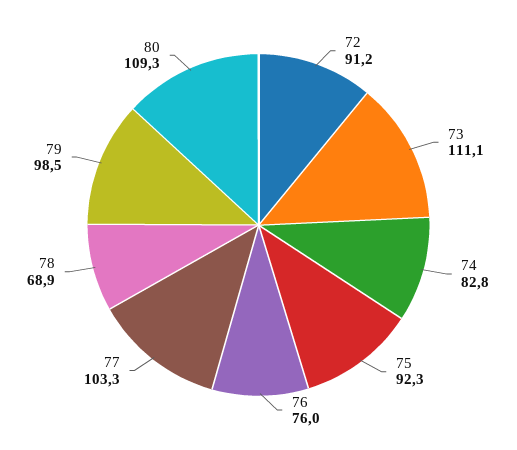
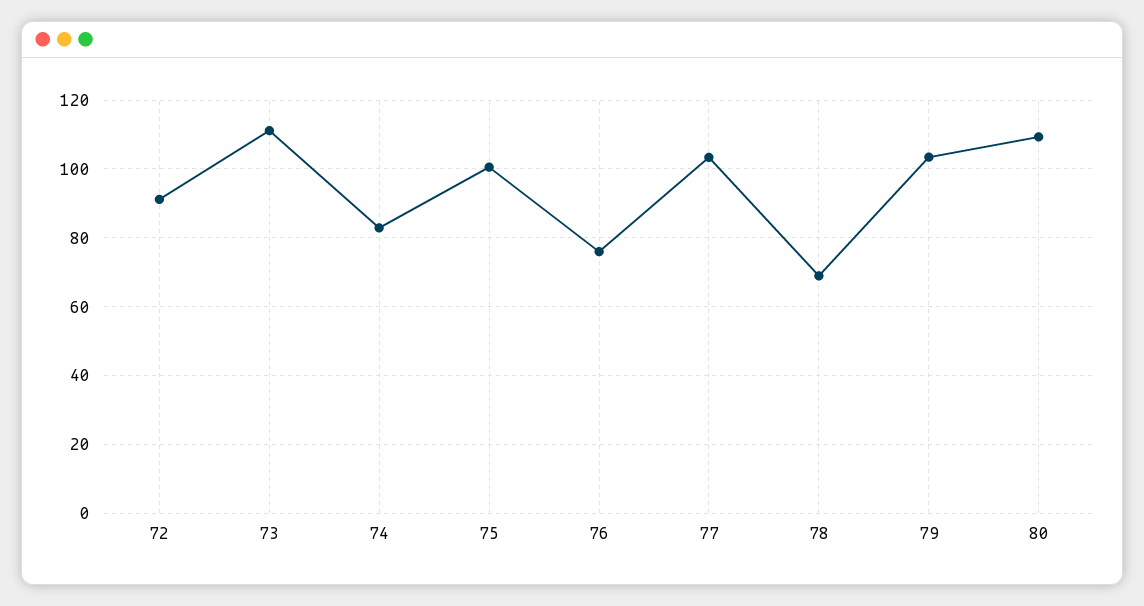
  {
    "72": 91.2,
    "73": 111.1,
    "74": 82.8,
-   "75": 92.3,
+   "75": 100,
    "76": 76,
    "77": 103.3,
    "78": 68.9,
-   "79": 98.5,
+   "79": 104,
    "80": 109.3
  }

